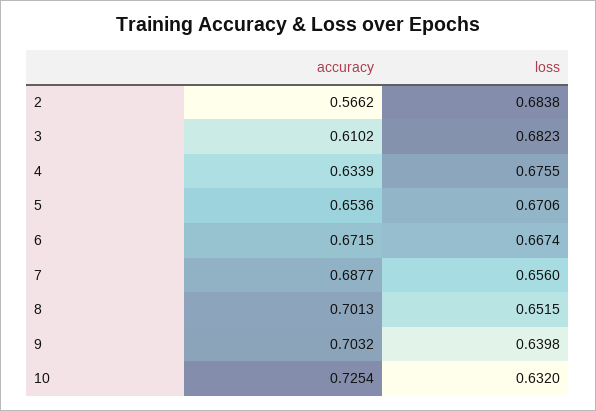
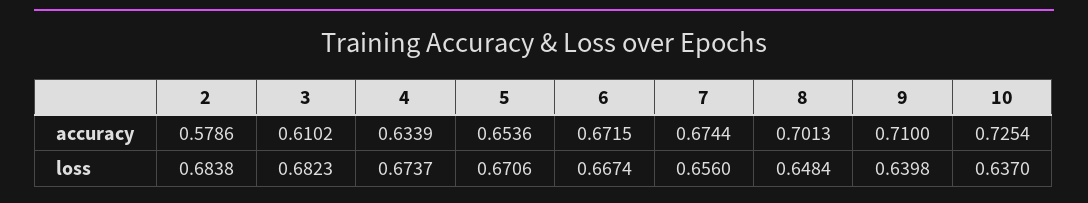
  {
    "accuracy": {
-     "2": 0.5662,
+     "2": 0.5786,
      "3": 0.6102,
      "4": 0.6339,
      "5": 0.6536,
      "6": 0.6715,
-     "7": 0.6877,
+     "7": 0.6744,
      "8": 0.7013,
-     "9": 0.7032,
+     "9": 0.71,
      "10": 0.7254
    },
    "loss": {
      "2": 0.6838,
      "3": 0.6823,
-     "4": 0.6755,
+     "4": 0.6737,
      "5": 0.6706,
      "6": 0.6674,
      "7": 0.656,
-     "8": 0.6515,
+     "8": 0.6484,
      "9": 0.6398,
-     "10": 0.632
+     "10": 0.637
    }
  }

